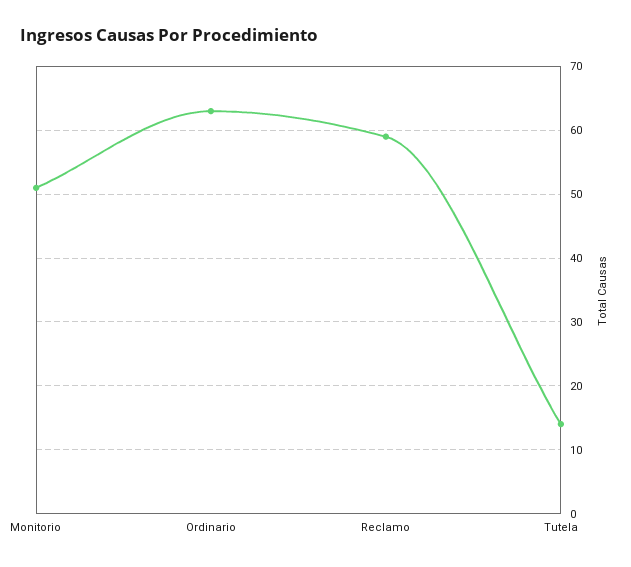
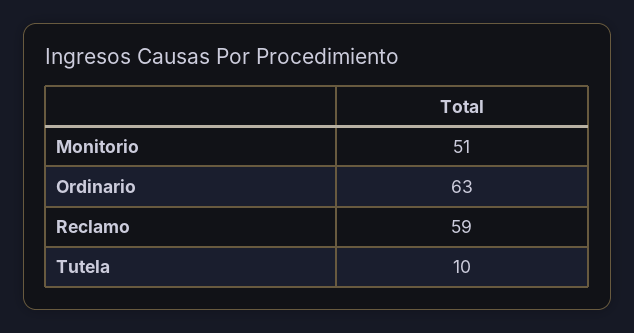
  {
    "Monitorio": 51,
    "Ordinario": 63,
    "Reclamo": 59,
-   "Tutela": 14
+   "Tutela": 10
  }

